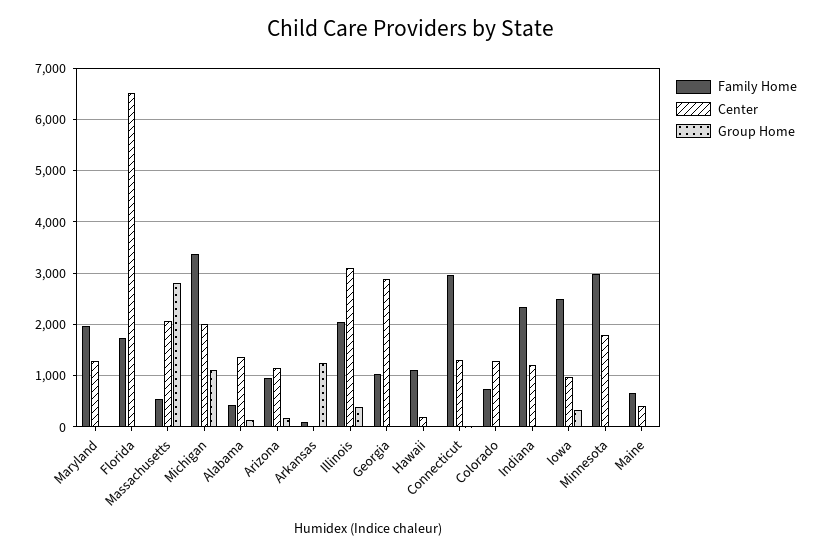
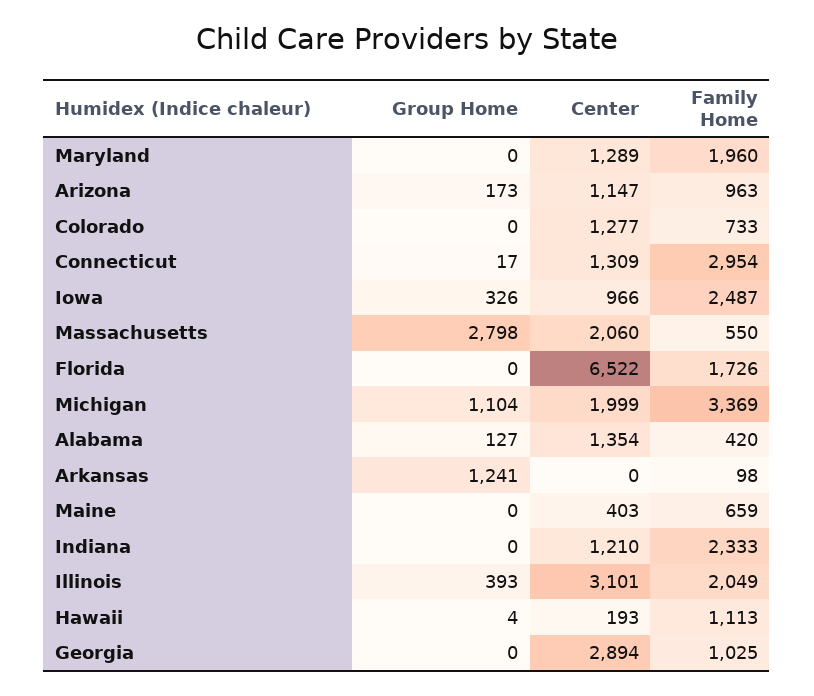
  {
    "Family Home": {
      "Maryland": 1960,
      "Florida": 1726,
      "Massachusetts": 550,
      "Michigan": 3369,
      "Alabama": 420,
      "Arizona": 963,
      "Arkansas": 98,
      "Illinois": 2049,
      "Georgia": 1025,
      "Hawaii": 1113,
      "Connecticut": 2954,
      "Colorado": 733,
      "Indiana": 2333,
      "Iowa": 2487,
-     "Minnesota": 3000,
      "Maine": 659
    },
    "Center": {
      "Maryland": 1289,
      "Florida": 6522,
      "Massachusetts": 2060,
      "Michigan": 1999,
      "Alabama": 1354,
      "Arizona": 1147,
      "Arkansas": 0,
      "Illinois": 3101,
      "Georgia": 2894,
      "Hawaii": 193,
      "Connecticut": 1309,
      "Colorado": 1277,
      "Indiana": 1210,
      "Iowa": 966,
-     "Minnesota": 1800,
      "Maine": 403
    },
    "Group Home": {
      "Maryland": 0,
      "Florida": 0,
      "Massachusetts": 2798,
      "Michigan": 1104,
      "Alabama": 127,
      "Arizona": 173,
      "Arkansas": 1241,
      "Illinois": 393,
      "Georgia": 0,
      "Hawaii": 4,
      "Connecticut": 17,
      "Colorado": 0,
      "Indiana": 0,
      "Iowa": 326,
-     "Minnesota": 0,
      "Maine": 0
    }
  }

